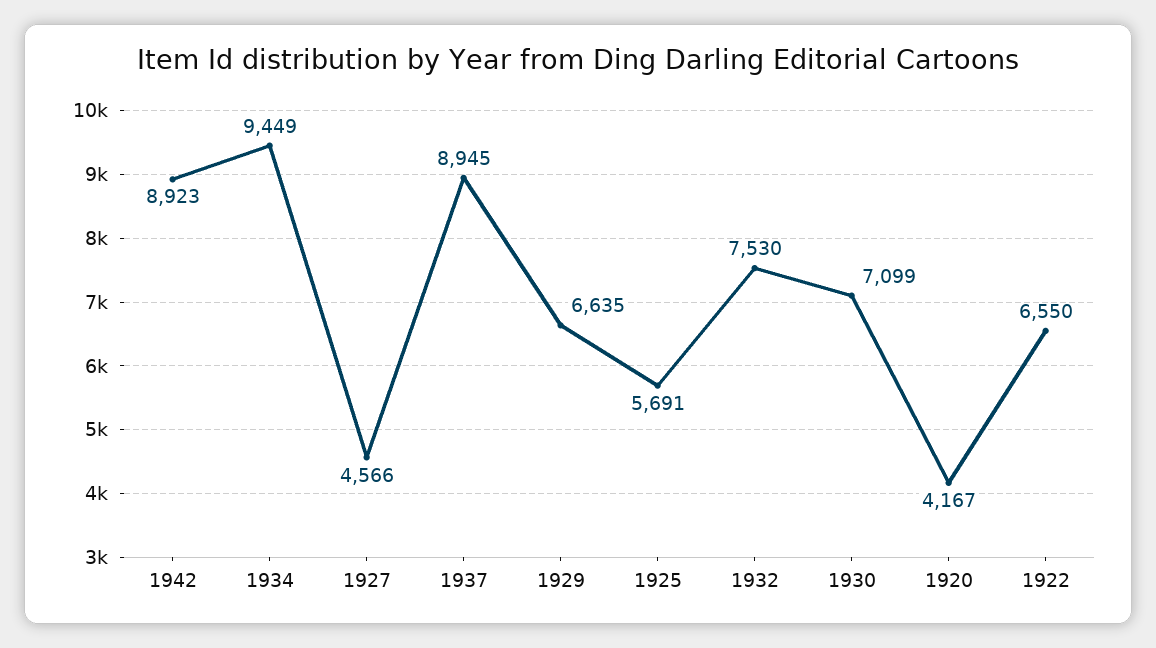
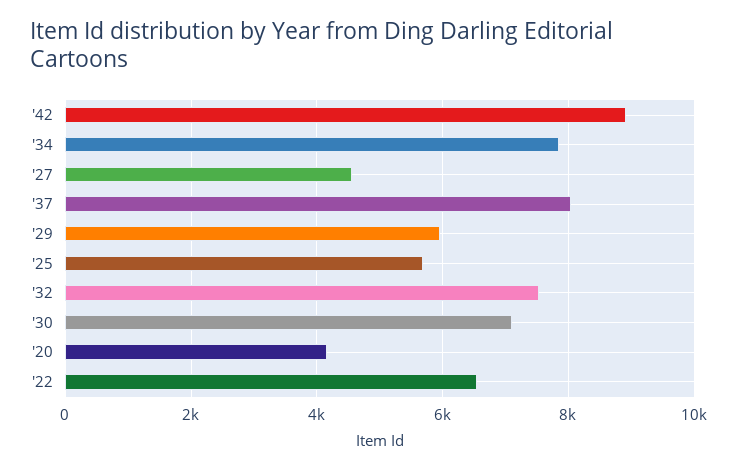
  {
    "1942": 8923,
-   "1934": 9449,
+   "1934": 7800,
    "1927": 4566,
-   "1937": 8945,
+   "1937": 8000,
-   "1929": 6635,
+   "1929": 6000,
    "1925": 5691,
    "1932": 7530,
    "1930": 7099,
    "1920": 4167,
    "1922": 6550
  }

